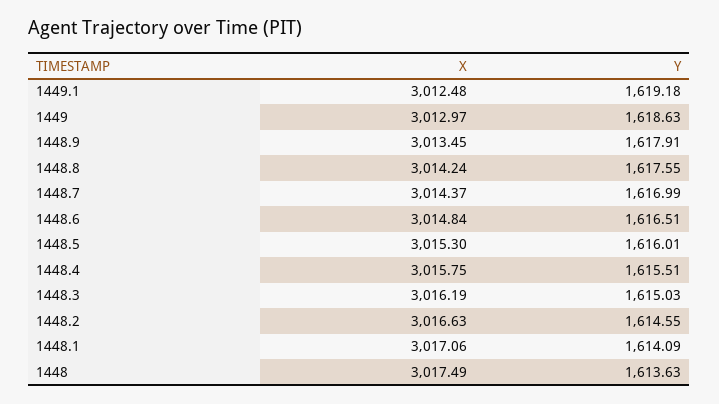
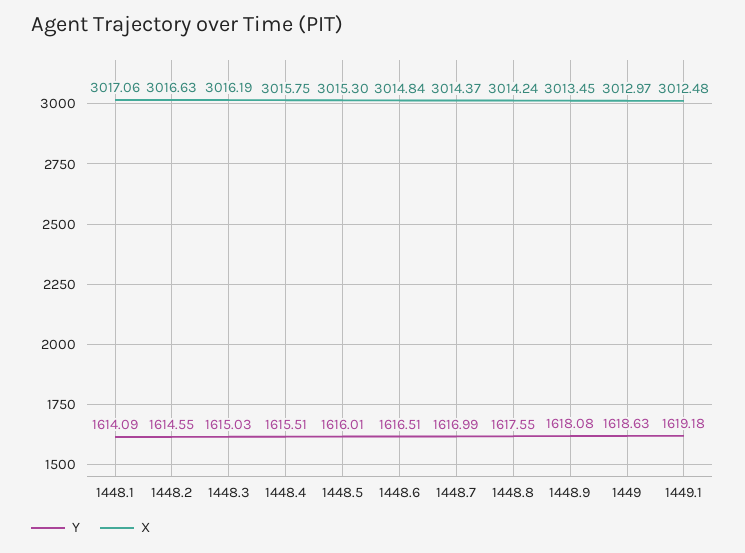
  {
    "X": {
      "1449.1": 3012.48,
      "1449": 3012.97,
      "1448.9": 3013.45,
      "1448.8": 3014.24,
      "1448.7": 3014.37,
      "1448.6": 3014.84,
      "1448.5": 3015.3,
      "1448.4": 3015.75,
      "1448.3": 3016.19,
      "1448.2": 3016.63,
-     "1448.1": 3017.06,
+     "1448.1": 3017.06
-     "1448": 3017.49
    },
    "Y": {
      "1449.1": 1619.18,
      "1449": 1618.63,
-     "1448.9": 1617.91,
+     "1448.9": 1618.08,
      "1448.8": 1617.55,
      "1448.7": 1616.99,
      "1448.6": 1616.51,
      "1448.5": 1616.01,
      "1448.4": 1615.51,
      "1448.3": 1615.03,
      "1448.2": 1614.55,
-     "1448.1": 1614.09,
+     "1448.1": 1614.09
-     "1448": 1613.63
    }
  }

